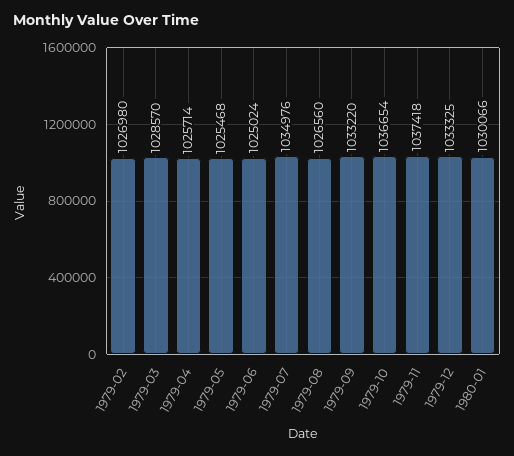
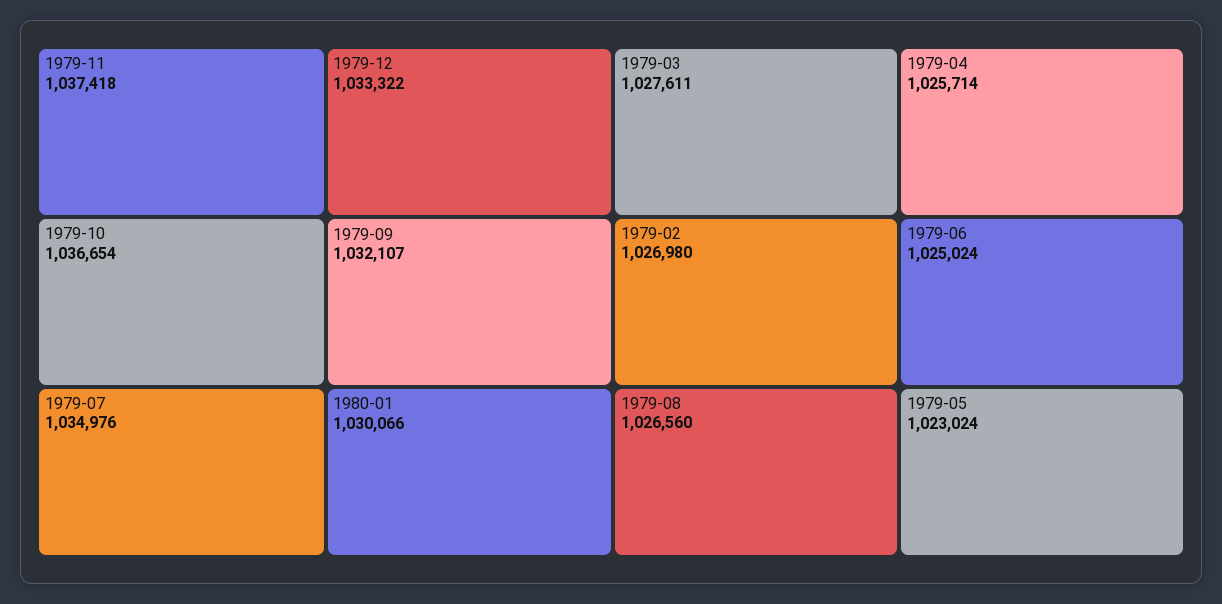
  {
    "1979-02": 1026980,
-   "1979-03": 1028570,
+   "1979-03": 1027611,
    "1979-04": 1025714,
-   "1979-05": 1025468,
+   "1979-05": 1023024,
    "1979-06": 1025024,
    "1979-07": 1034976,
    "1979-08": 1026560,
-   "1979-09": 1033220,
+   "1979-09": 1032107,
    "1979-10": 1036654,
    "1979-11": 1037418,
-   "1979-12": 1033325,
+   "1979-12": 1033322,
    "1980-01": 1030066
  }

